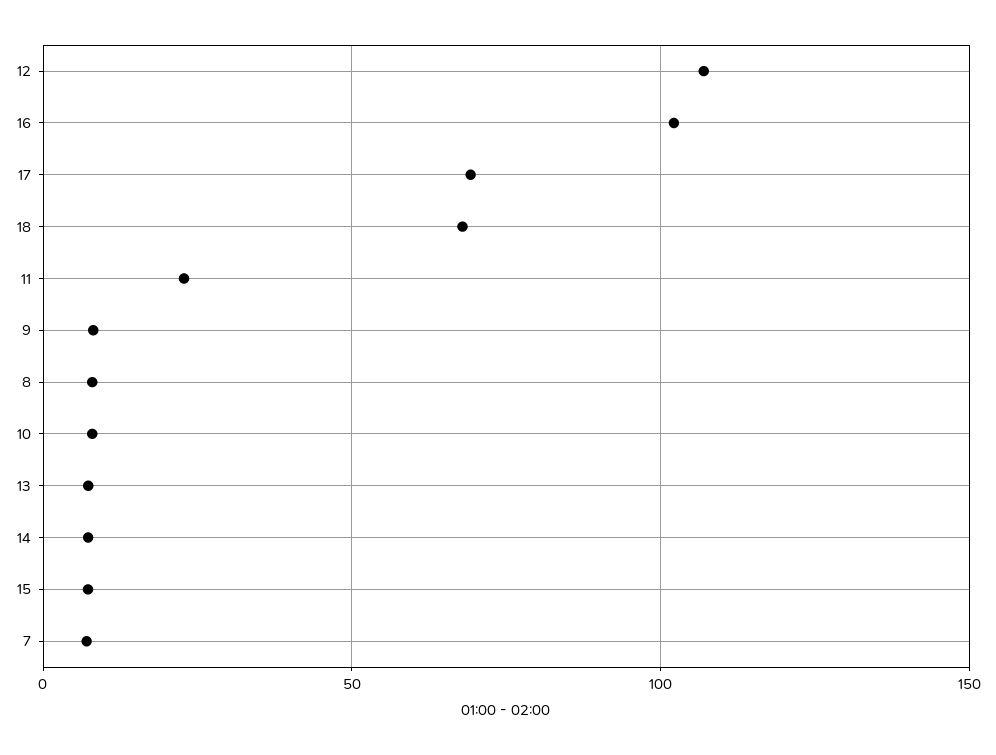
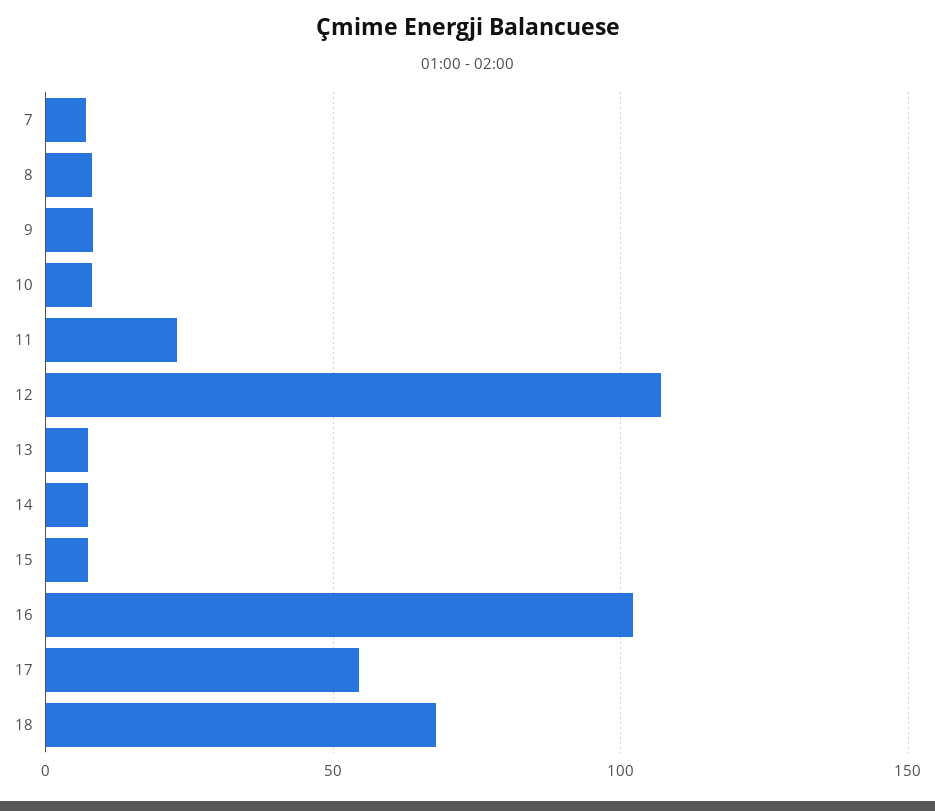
  {
    "12": 105,
    "16": 100,
-   "17": 70,
+   "17": 55,
    "18": 70,
    "11": 25,
    "9": 10,
    "8": 10,
    "10": 10,
    "13": 5,
    "14": 5,
    "15": 5,
    "7": 5
  }

